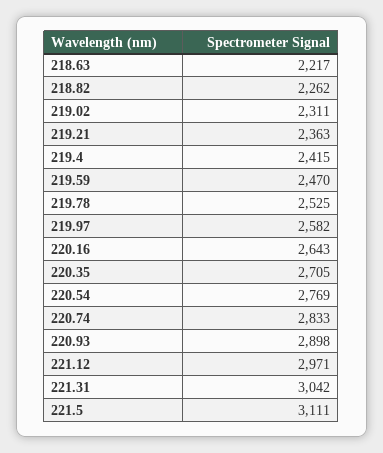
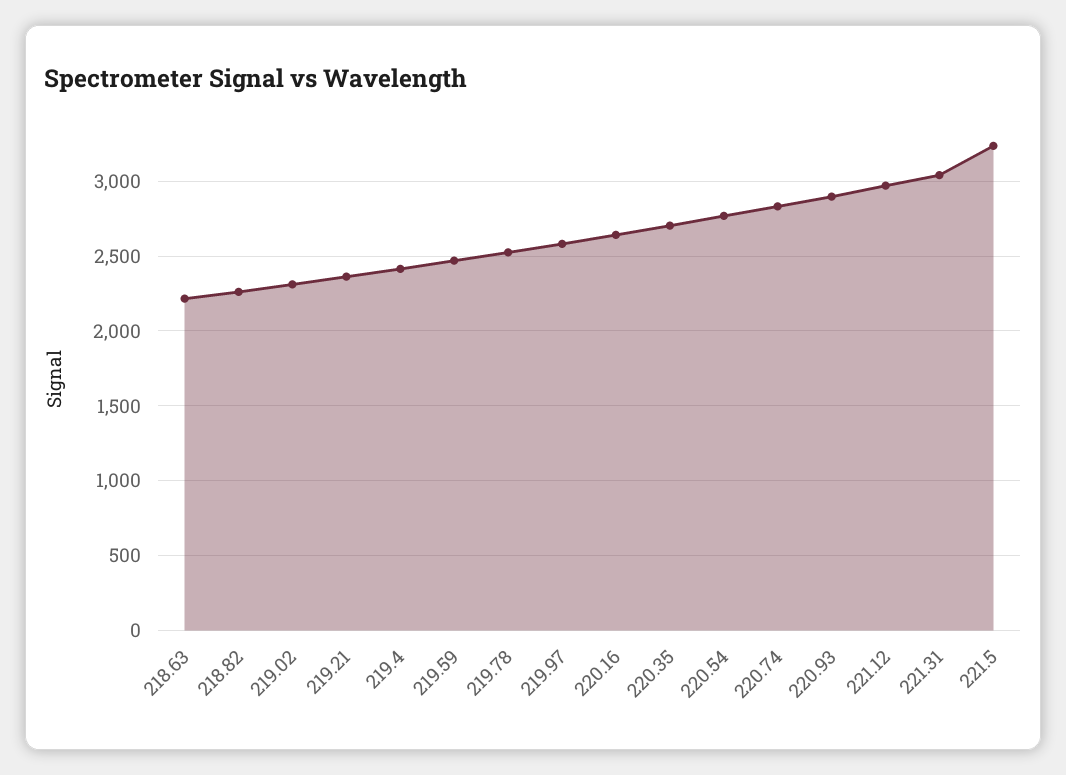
  {
    "218.63": 2217,
    "218.82": 2262,
    "219.02": 2311,
    "219.21": 2363,
    "219.4": 2415,
    "219.59": 2470,
    "219.78": 2525,
    "219.97": 2582,
    "220.16": 2643,
    "220.35": 2705,
    "220.54": 2769,
    "220.74": 2833,
    "220.93": 2898,
    "221.12": 2971,
    "221.31": 3042,
-   "221.5": 3111
+   "221.5": 3250
  }

